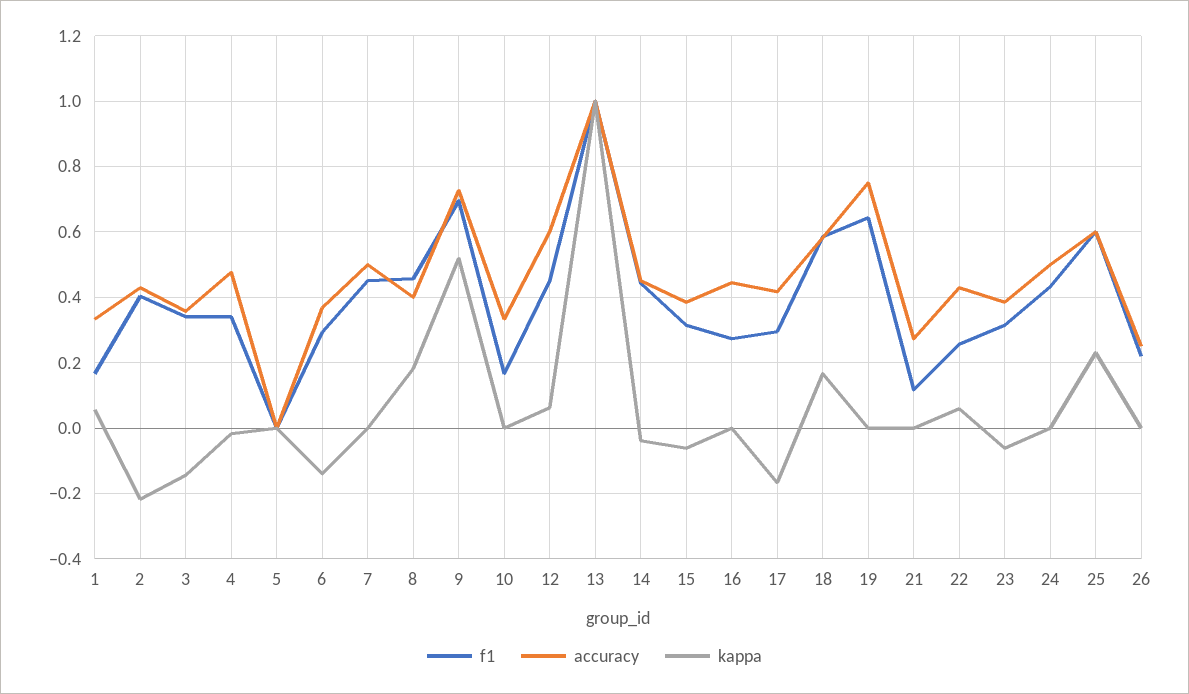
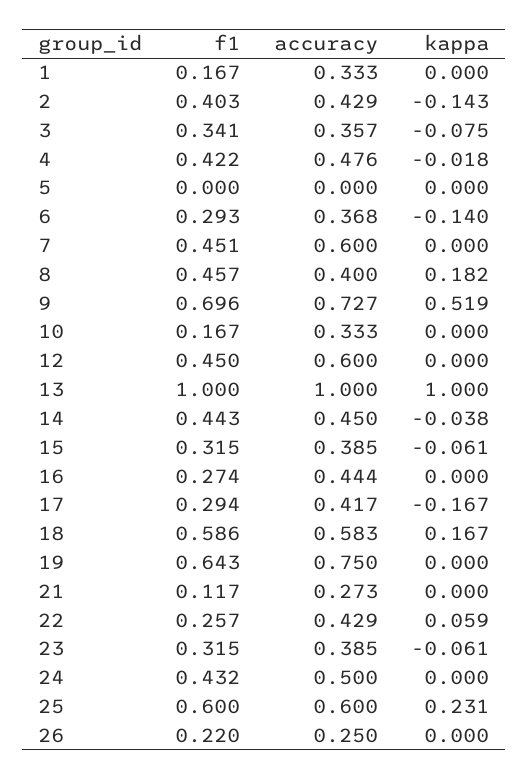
  {
    "f1": {
      "1": 0.167,
      "2": 0.403,
      "3": 0.341,
-     "4": 0.34,
+     "4": 0.422,
      "5": 0,
      "6": 0.293,
      "7": 0.451,
      "8": 0.457,
      "9": 0.696,
      "10": 0.167,
      "12": 0.45,
      "13": 1,
      "14": 0.443,
      "15": 0.315,
      "16": 0.274,
      "17": 0.294,
      "18": 0.586,
      "19": 0.643,
      "21": 0.117,
      "22": 0.257,
      "23": 0.315,
      "24": 0.432,
      "25": 0.6,
      "26": 0.22
    },
    "accuracy": {
      "1": 0.333,
      "2": 0.429,
      "3": 0.357,
      "4": 0.476,
      "5": 0,
      "6": 0.368,
-     "7": 0.5,
+     "7": 0.6,
      "8": 0.4,
      "9": 0.727,
      "10": 0.333,
      "12": 0.6,
      "13": 1,
      "14": 0.45,
      "15": 0.385,
      "16": 0.444,
      "17": 0.417,
      "18": 0.583,
      "19": 0.75,
      "21": 0.273,
      "22": 0.429,
      "23": 0.385,
      "24": 0.5,
      "25": 0.6,
      "26": 0.25
    },
    "kappa": {
-     "1": 0.06,
+     "1": 0,
-     "2": -0.22,
+     "2": -0.143,
-     "3": -0.14,
+     "3": -0.075,
      "4": -0.018,
      "5": 0,
      "6": -0.14,
      "7": 0,
      "8": 0.182,
      "9": 0.519,
      "10": 0,
-     "12": 0.06,
+     "12": 0,
      "13": 1,
      "14": -0.038,
      "15": -0.061,
      "16": 0,
      "17": -0.167,
      "18": 0.167,
      "19": 0,
      "21": 0,
      "22": 0.059,
      "23": -0.061,
      "24": 0,
      "25": 0.231,
      "26": 0
    }
  }

